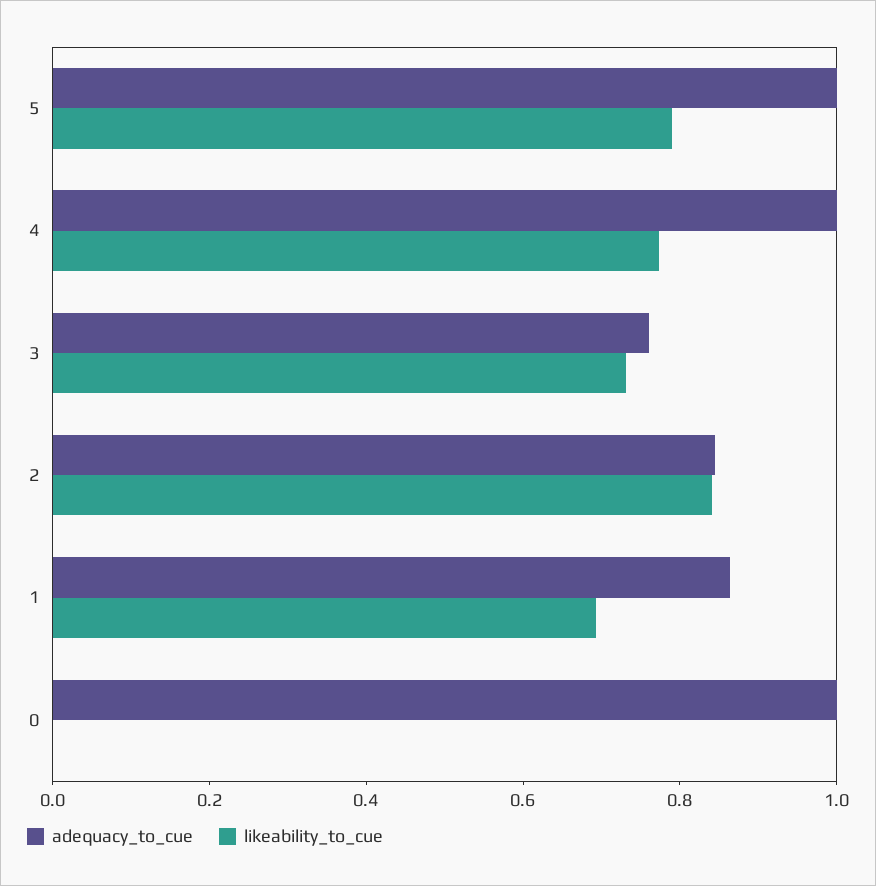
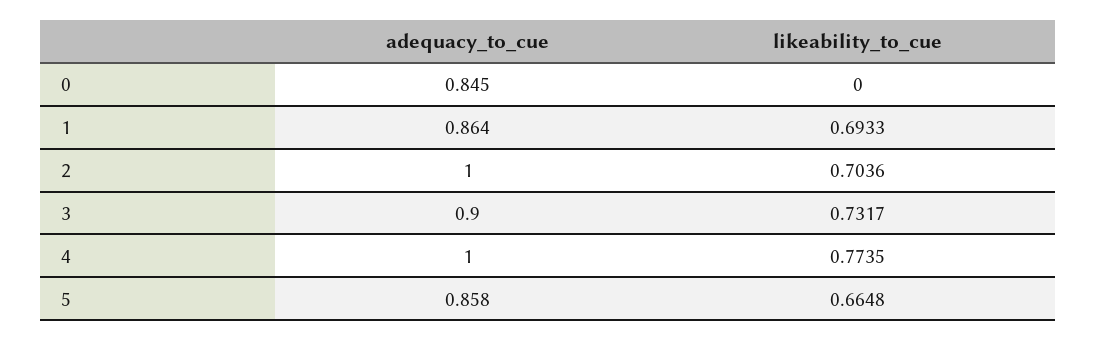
  {
    "adequacy_to_cue": {
-     "5": 1,
+     "5": 0.858,
      "4": 1,
-     "3": 0.75,
+     "3": 0.9,
-     "2": 0.85,
+     "2": 1,
      "1": 0.864,
-     "0": 1
+     "0": 0.845
    },
    "likeability_to_cue": {
-     "5": 0.8,
+     "5": 0.6648,
      "4": 0.7735,
      "3": 0.7317,
-     "2": 0.85,
+     "2": 0.7036,
      "1": 0.6933,
      "0": 0
    }
  }

